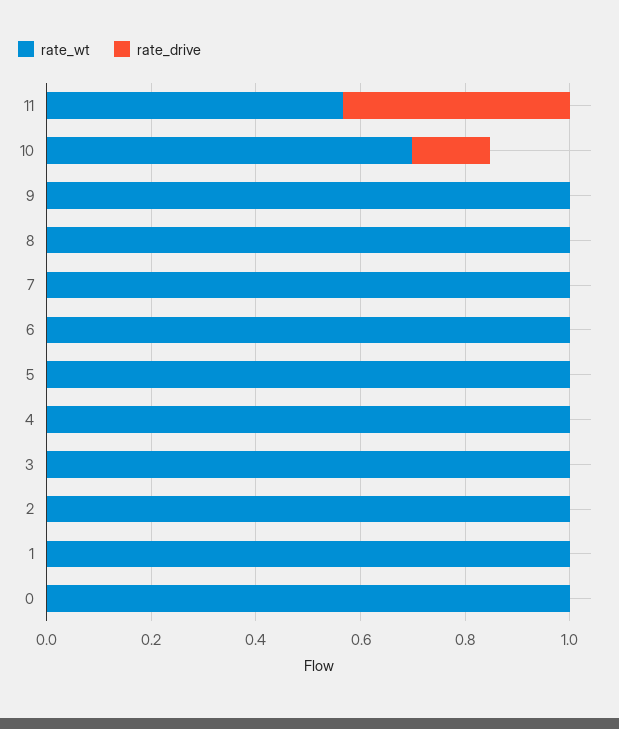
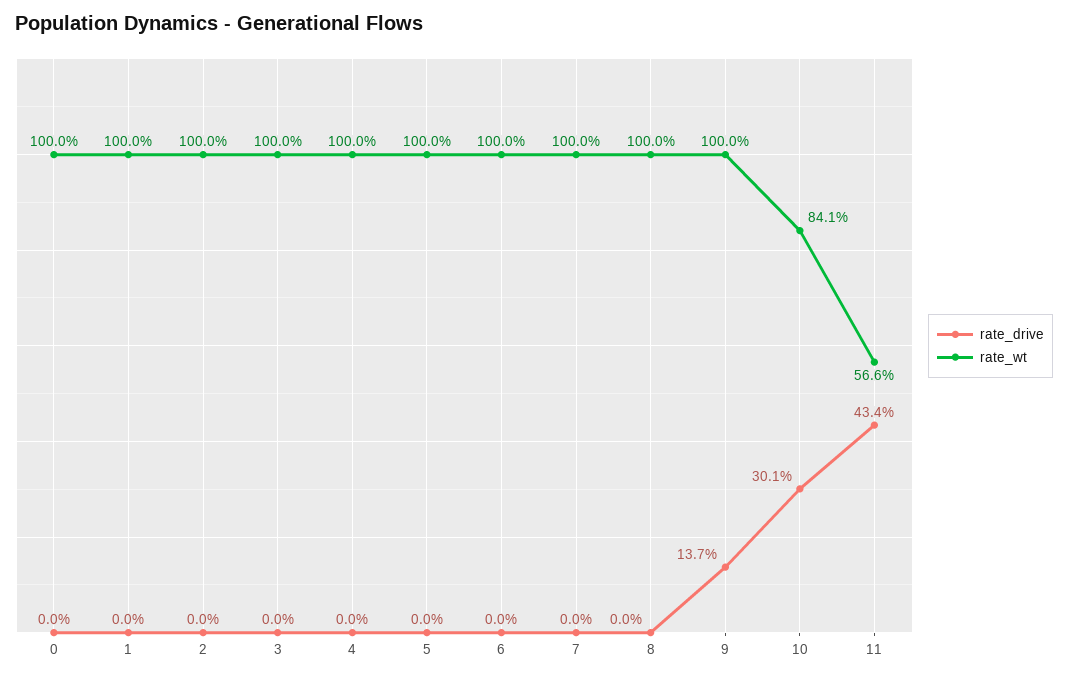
  {
    "rate_wt": {
      "11": 0.566,
-     "10": 0.7,
+     "10": 0.841,
      "9": 1,
      "8": 1,
      "7": 1,
      "6": 1,
      "5": 1,
      "4": 1,
      "3": 1,
      "2": 1,
      "1": 1,
      "0": 1
    },
    "rate_drive": {
      "11": 0.434,
-     "10": 0.15,
+     "10": 0.301,
-     "9": 0,
+     "9": 0.137,
      "8": 0,
      "7": 0,
      "6": 0,
      "5": 0,
      "4": 0,
      "3": 0,
      "2": 0,
      "1": 0,
      "0": 0
    }
  }

